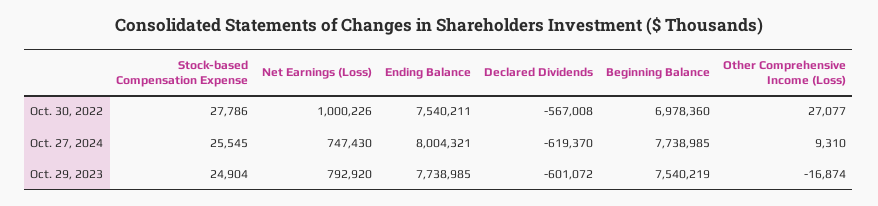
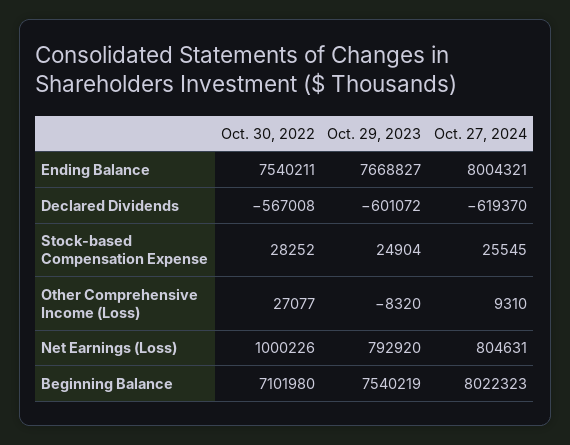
  {
    "Stock-based Compensation Expense": {
-     "Oct. 30, 2022": 27786,
+     "Oct. 30, 2022": 28252,
      "Oct. 27, 2024": 25545,
      "Oct. 29, 2023": 24904
    },
    "Net Earnings (Loss)": {
      "Oct. 30, 2022": 1000226,
-     "Oct. 27, 2024": 747430,
+     "Oct. 27, 2024": 804631,
      "Oct. 29, 2023": 792920
    },
    "Ending Balance": {
      "Oct. 30, 2022": 7540211,
      "Oct. 27, 2024": 8004321,
-     "Oct. 29, 2023": 7738985
+     "Oct. 29, 2023": 7668827
    },
    "Declared Dividends": {
      "Oct. 30, 2022": -567008,
      "Oct. 27, 2024": -619370,
      "Oct. 29, 2023": -601072
    },
    "Beginning Balance": {
-     "Oct. 30, 2022": 6978360,
+     "Oct. 30, 2022": 7101980,
-     "Oct. 27, 2024": 7738985,
+     "Oct. 27, 2024": 8022323,
      "Oct. 29, 2023": 7540219
    },
    "Other Comprehensive Income (Loss)": {
      "Oct. 30, 2022": 27077,
      "Oct. 27, 2024": 9310,
-     "Oct. 29, 2023": -16874
+     "Oct. 29, 2023": -8320
    }
  }

